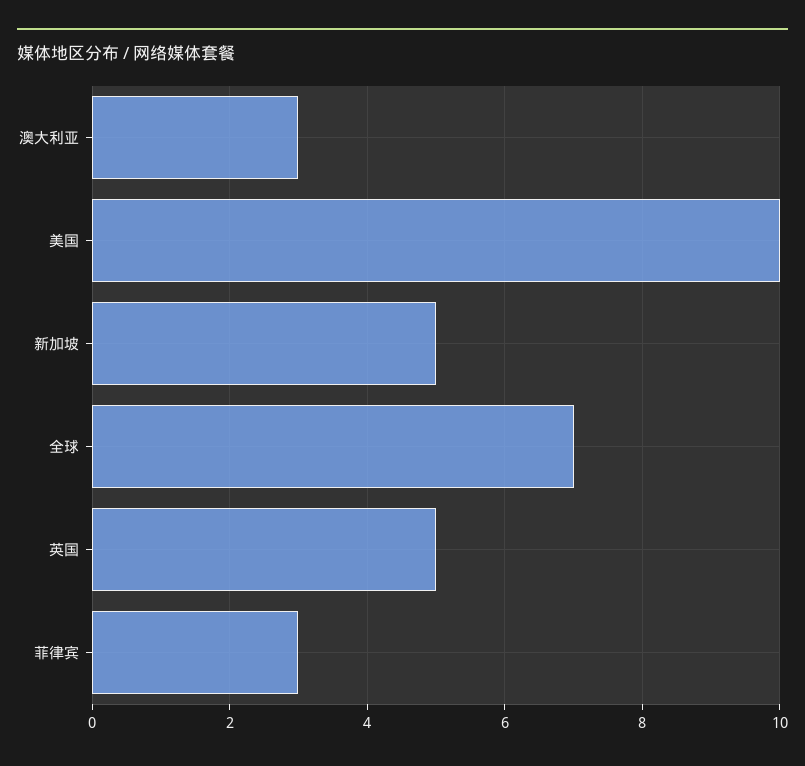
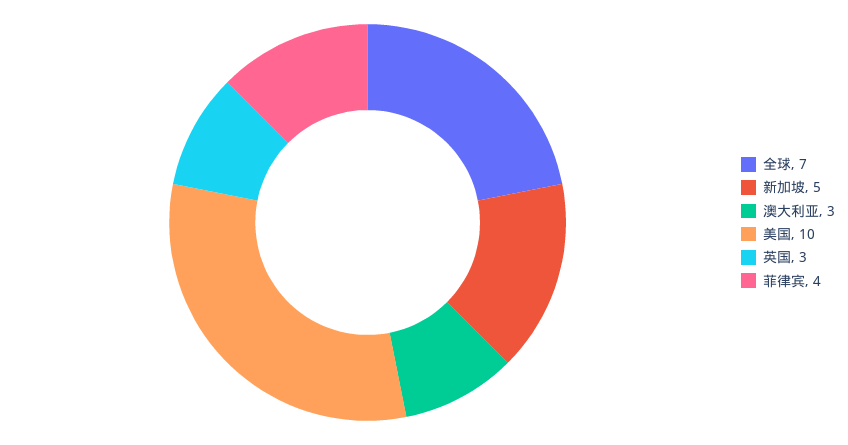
  {
    "澳大利亚": 3,
    "美国": 10,
    "新加坡": 5,
    "全球": 7,
-   "英国": 5,
+   "英国": 3,
-   "菲律宾": 3
+   "菲律宾": 4
  }

